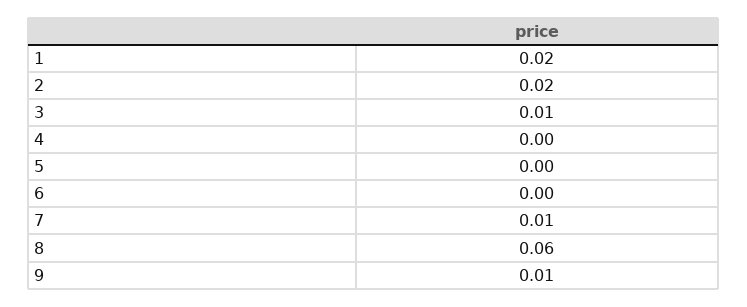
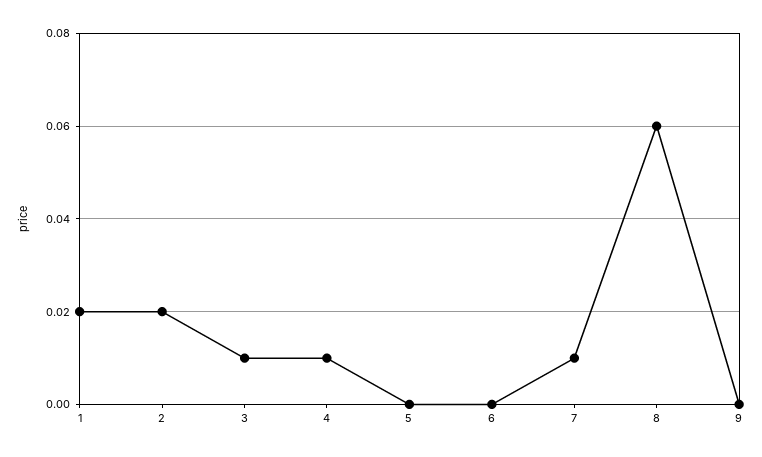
  {
    "1": 0.02,
    "2": 0.02,
    "3": 0.01,
-   "4": 0,
+   "4": 0.01,
    "5": 0,
    "6": 0,
    "7": 0.01,
    "8": 0.06,
-   "9": 0.01
+   "9": 0
  }

